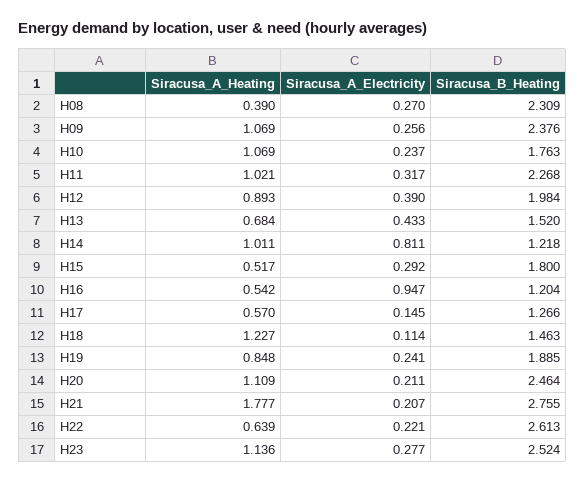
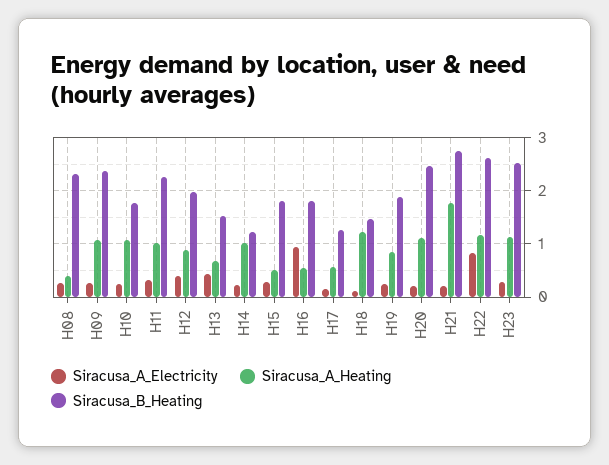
  {
    "Siracusa_A_Heating": {
      "H08": 0.39,
      "H09": 1.069,
      "H10": 1.069,
      "H11": 1.021,
      "H12": 0.893,
      "H13": 0.684,
      "H14": 1.011,
      "H15": 0.517,
      "H16": 0.542,
      "H17": 0.57,
      "H18": 1.227,
      "H19": 0.848,
      "H20": 1.109,
      "H21": 1.777,
-     "H22": 0.639,
+     "H22": 1.2,
      "H23": 1.136
    },
    "Siracusa_A_Electricity": {
      "H08": 0.27,
      "H09": 0.256,
      "H10": 0.237,
      "H11": 0.317,
      "H12": 0.39,
      "H13": 0.433,
-     "H14": 0.811,
+     "H14": 0.2,
      "H15": 0.292,
      "H16": 0.947,
      "H17": 0.145,
      "H18": 0.114,
      "H19": 0.241,
      "H20": 0.211,
      "H21": 0.207,
-     "H22": 0.221,
+     "H22": 0.8,
      "H23": 0.277
    },
    "Siracusa_B_Heating": {
      "H08": 2.309,
      "H09": 2.376,
      "H10": 1.763,
      "H11": 2.268,
      "H12": 1.984,
      "H13": 1.52,
      "H14": 1.218,
      "H15": 1.8,
-     "H16": 1.204,
+     "H16": 1.8,
      "H17": 1.266,
      "H18": 1.463,
      "H19": 1.885,
      "H20": 2.464,
      "H21": 2.755,
      "H22": 2.613,
      "H23": 2.524
    }
  }

